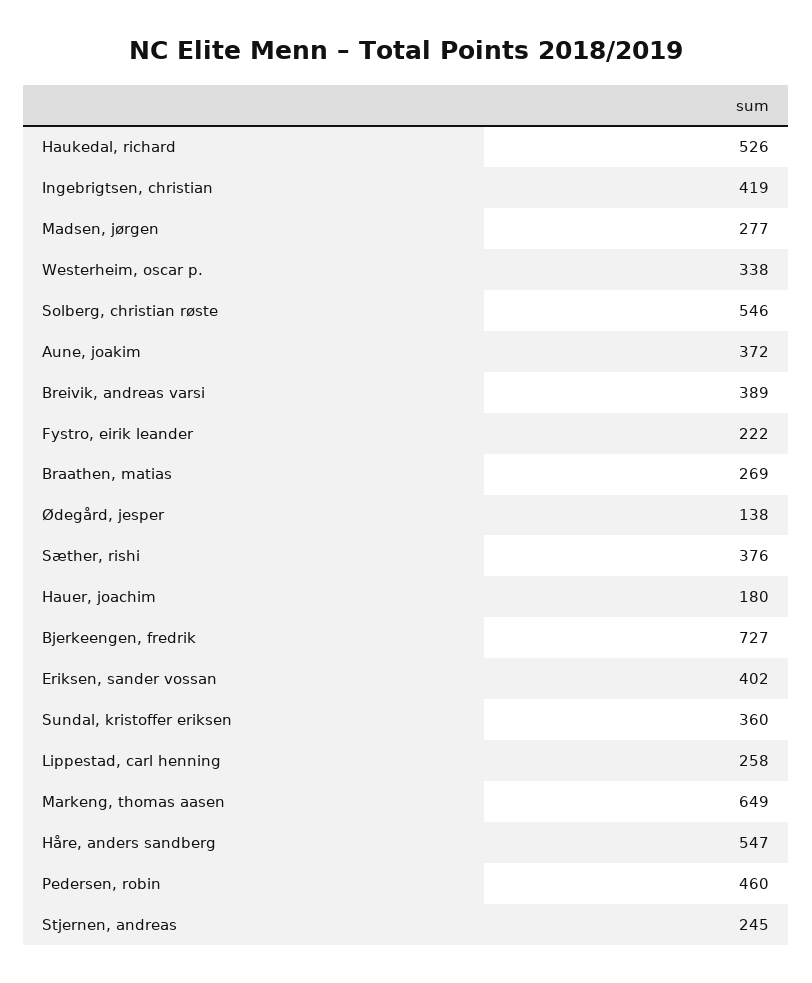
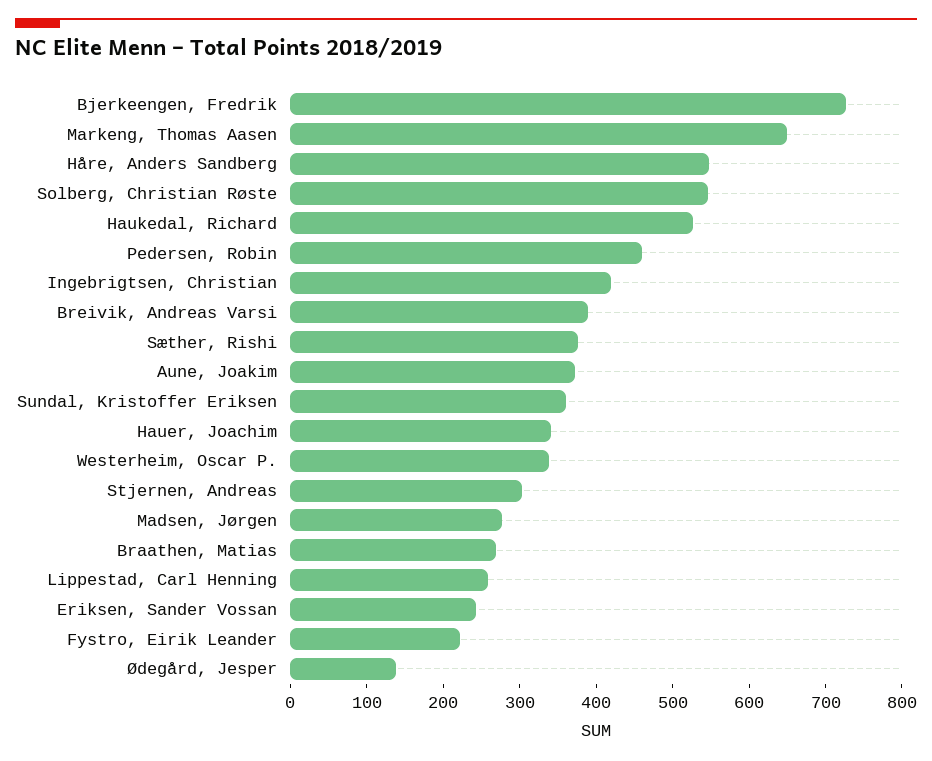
  {
    "Haukedal, richard": 526,
    "Ingebrigtsen, christian": 419,
    "Madsen, jørgen": 277,
    "Westerheim, oscar p.": 338,
    "Solberg, christian røste": 546,
    "Aune, joakim": 372,
    "Breivik, andreas varsi": 389,
    "Fystro, eirik leander": 222,
    "Braathen, matias": 269,
    "Ødegård, jesper": 138,
    "Sæther, rishi": 376,
-   "Hauer, joachim": 180,
+   "Hauer, joachim": 340,
    "Bjerkeengen, fredrik": 727,
-   "Eriksen, sander vossan": 402,
+   "Eriksen, sander vossan": 240,
    "Sundal, kristoffer eriksen": 360,
    "Lippestad, carl henning": 258,
    "Markeng, thomas aasen": 649,
    "Håre, anders sandberg": 547,
    "Pedersen, robin": 460,
-   "Stjernen, andreas": 245
+   "Stjernen, andreas": 300
  }

